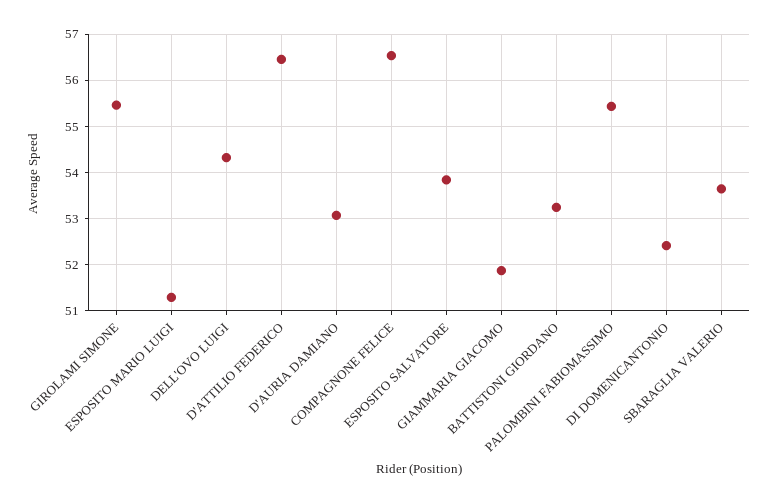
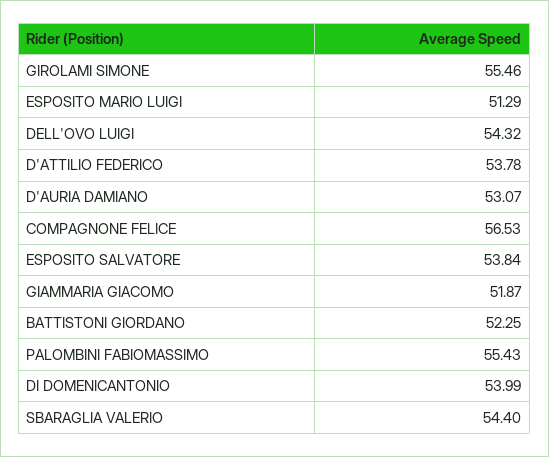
  {
    "GIROLAMI SIMONE": 55.46,
    "ESPOSITO MARIO LUIGI": 51.29,
    "DELL'OVO LUIGI": 54.32,
-   "D'ATTILIO FEDERICO": 56.4,
+   "D'ATTILIO FEDERICO": 53.78,
    "D'AURIA DAMIANO": 53.07,
    "COMPAGNONE FELICE": 56.53,
    "ESPOSITO SALVATORE": 53.84,
    "GIAMMARIA GIACOMO": 51.87,
-   "BATTISTONI GIORDANO": 53.2,
+   "BATTISTONI GIORDANO": 52.25,
    "PALOMBINI FABIOMASSIMO": 55.43,
-   "DI DOMENICANTONIO": 52.4,
+   "DI DOMENICANTONIO": 53.99,
-   "SBARAGLIA VALERIO": 53.6
+   "SBARAGLIA VALERIO": 54.4
  }

